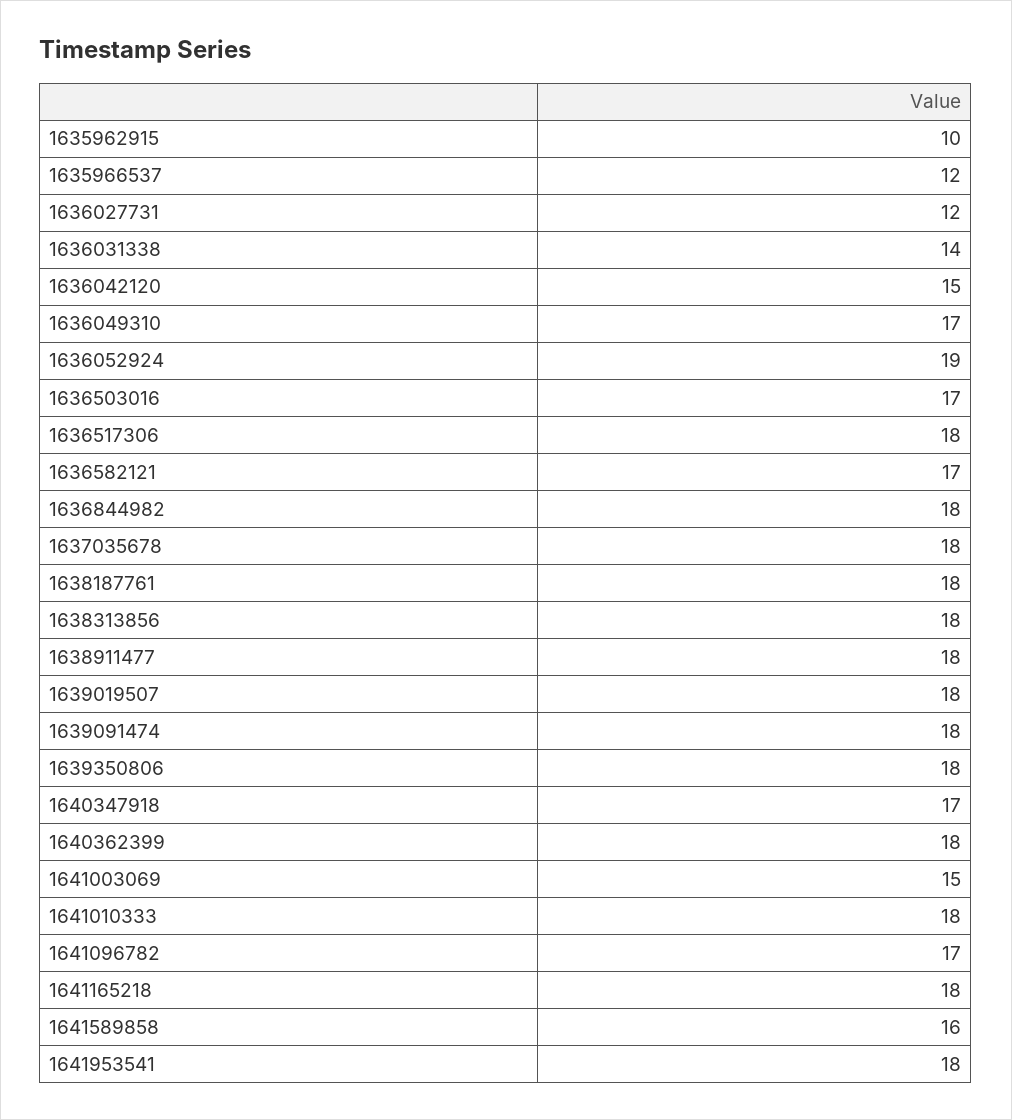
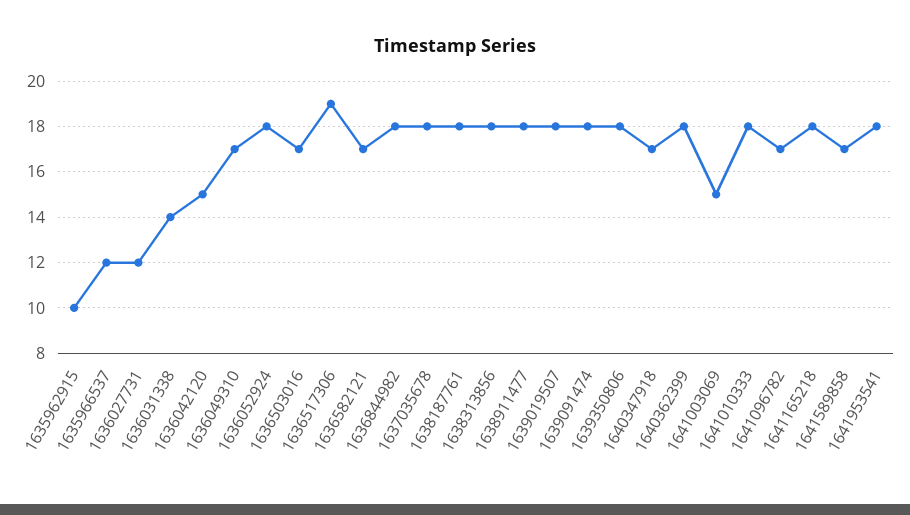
  {
    "1635962915": 10,
    "1635966537": 12,
    "1636027731": 12,
    "1636031338": 14,
    "1636042120": 15,
    "1636049310": 17,
-   "1636052924": 19,
+   "1636052924": 18,
    "1636503016": 17,
-   "1636517306": 18,
+   "1636517306": 19,
    "1636582121": 17,
    "1636844982": 18,
    "1637035678": 18,
    "1638187761": 18,
    "1638313856": 18,
    "1638911477": 18,
    "1639019507": 18,
    "1639091474": 18,
    "1639350806": 18,
    "1640347918": 17,
    "1640362399": 18,
    "1641003069": 15,
    "1641010333": 18,
    "1641096782": 17,
    "1641165218": 18,
-   "1641589858": 16,
+   "1641589858": 17,
    "1641953541": 18
  }

